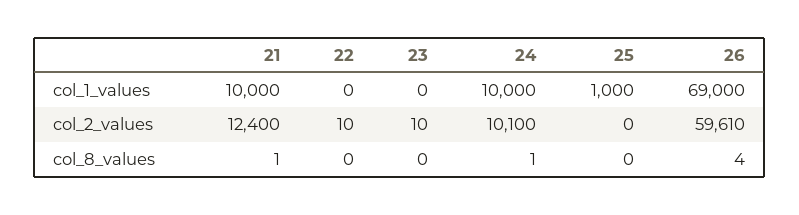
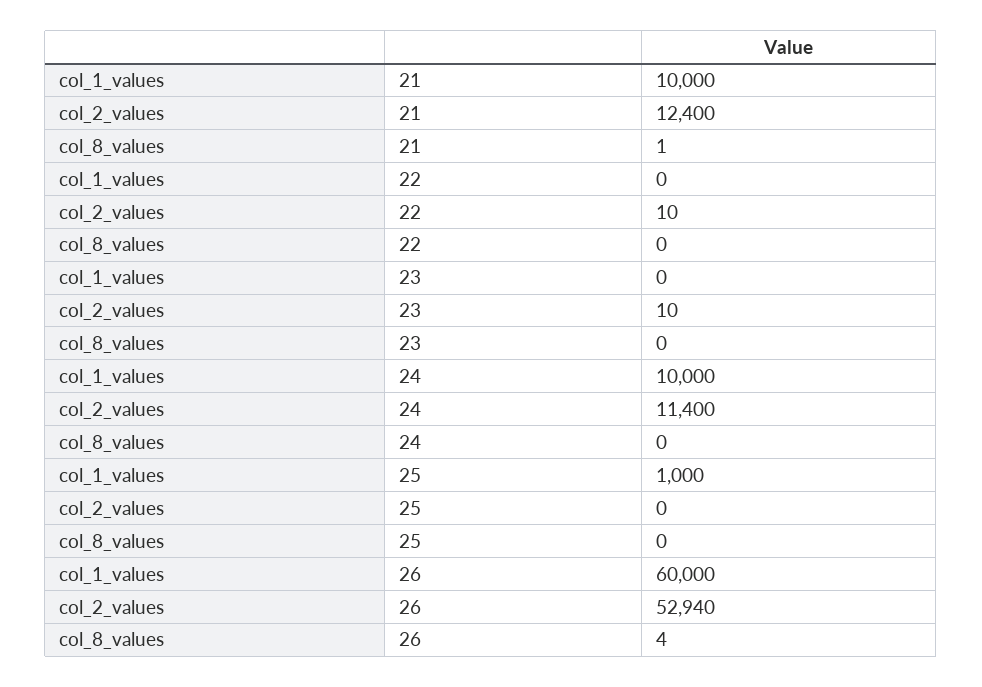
  {
    "21": {
      "col_1_values": 10000,
      "col_2_values": 12400,
      "col_8_values": 1
    },
    "22": {
      "col_1_values": 0,
      "col_2_values": 10,
      "col_8_values": 0
    },
    "23": {
      "col_1_values": 0,
      "col_2_values": 10,
      "col_8_values": 0
    },
    "24": {
      "col_1_values": 10000,
-     "col_2_values": 10100,
+     "col_2_values": 11400,
-     "col_8_values": 1
+     "col_8_values": 0
    },
    "25": {
      "col_1_values": 1000,
      "col_2_values": 0,
      "col_8_values": 0
    },
    "26": {
-     "col_1_values": 69000,
+     "col_1_values": 60000,
-     "col_2_values": 59610,
+     "col_2_values": 52940,
      "col_8_values": 4
    }
  }

